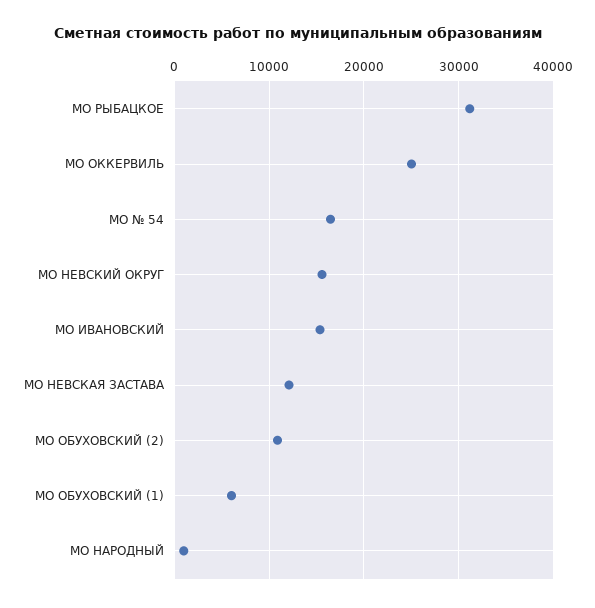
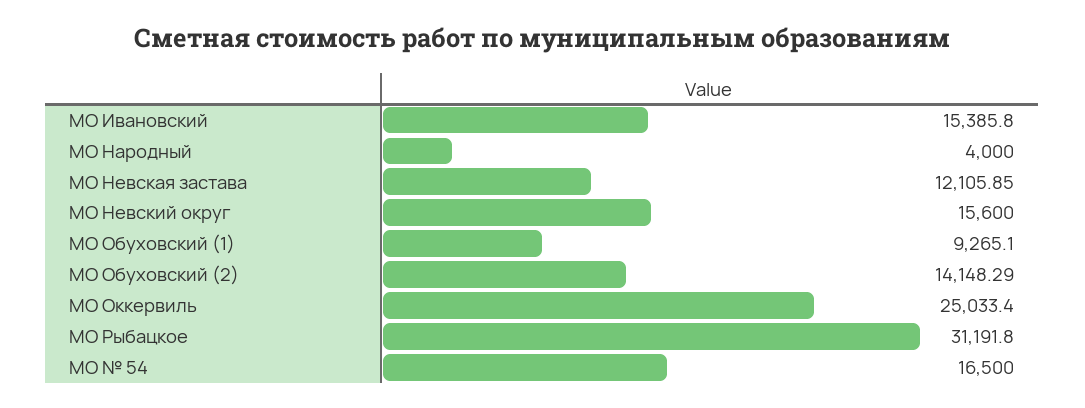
  {
    "МО РЫБАЦКОЕ": 31191.8,
    "МО ОККЕРВИЛЬ": 25033.4,
    "МО № 54": 16500,
    "МО НЕВСКИЙ ОКРУГ": 15600,
    "МО ИВАНОВСКИЙ": 15385.8,
    "МО НЕВСКАЯ ЗАСТАВА": 12105.85,
-   "МО ОБУХОВСКИЙ (2)": 11000,
+   "МО ОБУХОВСКИЙ (2)": 14148.29,
-   "МО ОБУХОВСКИЙ (1)": 6000,
+   "МО ОБУХОВСКИЙ (1)": 9265.1,
-   "МО НАРОДНЫЙ": 1000
+   "МО НАРОДНЫЙ": 4000
  }

